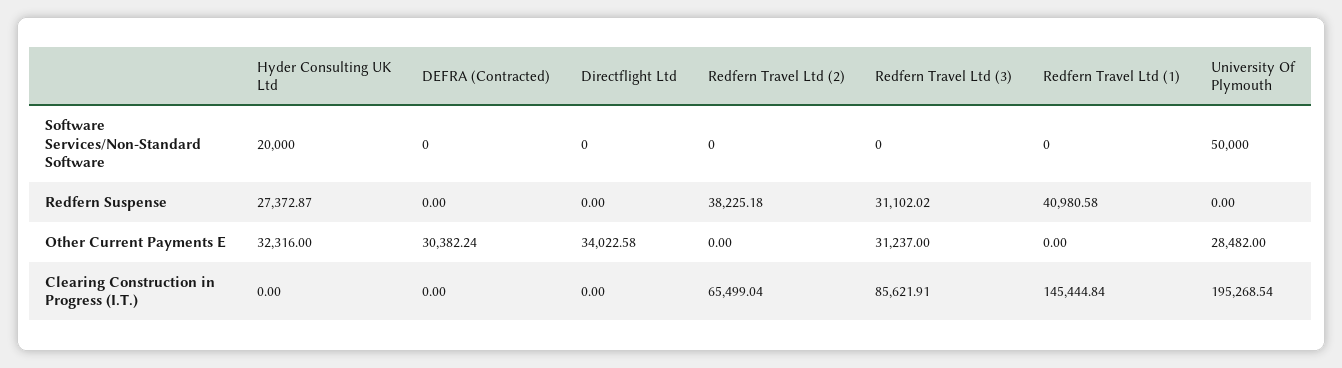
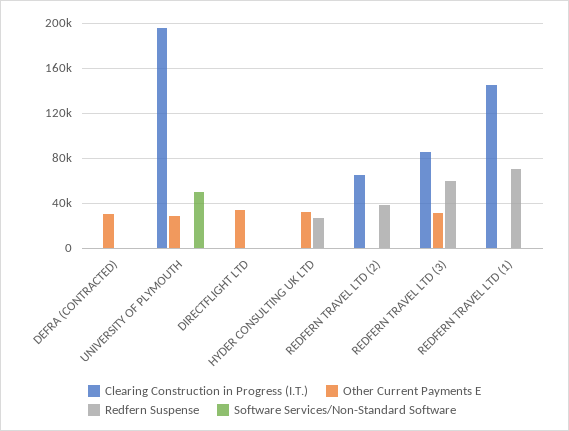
  {
    "Software Services/Non-Standard Software": {
-     "Hyder Consulting UK Ltd": 20000,
+     "Hyder Consulting UK Ltd": 0,
      "DEFRA (Contracted)": 0,
      "Directflight Ltd": 0,
      "Redfern Travel Ltd (2)": 0,
      "Redfern Travel Ltd (3)": 0,
      "Redfern Travel Ltd (1)": 0,
      "University Of Plymouth": 50000
    },
    "Redfern Suspense": {
      "Hyder Consulting UK Ltd": 27372.87,
      "DEFRA (Contracted)": 0,
      "Directflight Ltd": 0,
      "Redfern Travel Ltd (2)": 38225.18,
-     "Redfern Travel Ltd (3)": 31102.02,
+     "Redfern Travel Ltd (3)": 60000,
-     "Redfern Travel Ltd (1)": 40980.58,
+     "Redfern Travel Ltd (1)": 70000,
      "University Of Plymouth": 0
    },
    "Other Current Payments E": {
      "Hyder Consulting UK Ltd": 32316,
      "DEFRA (Contracted)": 30382.24,
      "Directflight Ltd": 34022.58,
      "Redfern Travel Ltd (2)": 0,
      "Redfern Travel Ltd (3)": 31237,
      "Redfern Travel Ltd (1)": 0,
      "University Of Plymouth": 28482
    },
    "Clearing Construction in Progress (I.T.)": {
      "Hyder Consulting UK Ltd": 0,
      "DEFRA (Contracted)": 0,
      "Directflight Ltd": 0,
      "Redfern Travel Ltd (2)": 65499.04,
      "Redfern Travel Ltd (3)": 85621.91,
      "Redfern Travel Ltd (1)": 145444.84,
      "University Of Plymouth": 195268.54
    }
  }

